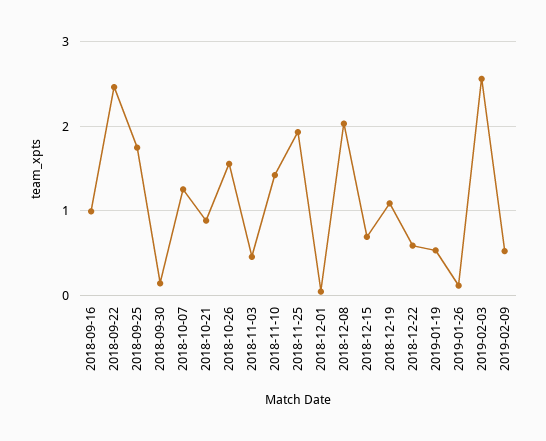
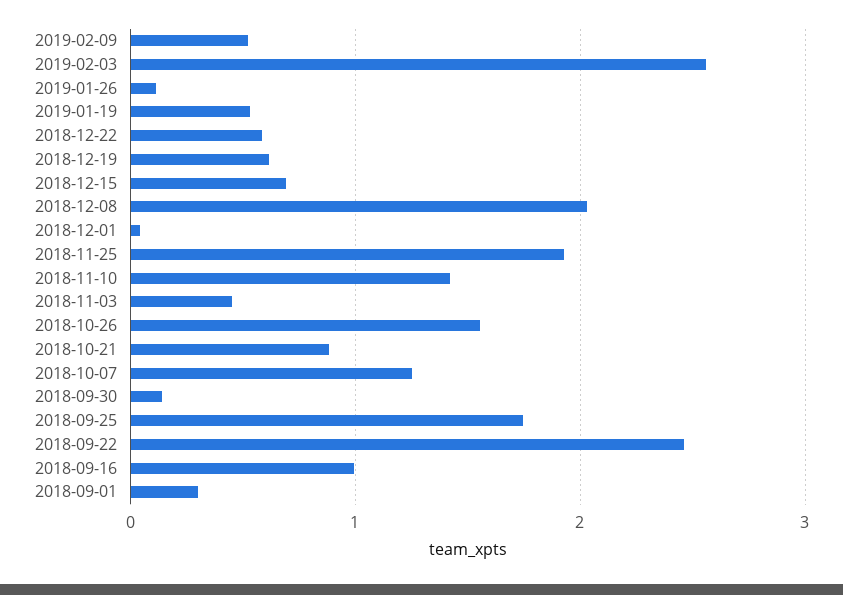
  {
    "2018-09-16": 1,
    "2018-09-22": 2.5,
    "2018-09-25": 1.7,
    "2018-09-30": 0.1,
    "2018-10-07": 1.3,
    "2018-10-21": 0.9,
    "2018-10-26": 1.6,
    "2018-11-03": 0.5,
    "2018-11-10": 1.4,
    "2018-11-25": 1.9,
    "2018-12-01": 0,
    "2018-12-08": 2,
    "2018-12-15": 0.7,
-   "2018-12-19": 1.1,
+   "2018-12-19": 0.6,
    "2018-12-22": 0.6,
    "2019-01-19": 0.5,
    "2019-01-26": 0.1,
    "2019-02-03": 2.6,
-   "2019-02-09": 0.5
+   "2019-02-09": 0.5,
+   "2018-09-01": 0.3
  }

